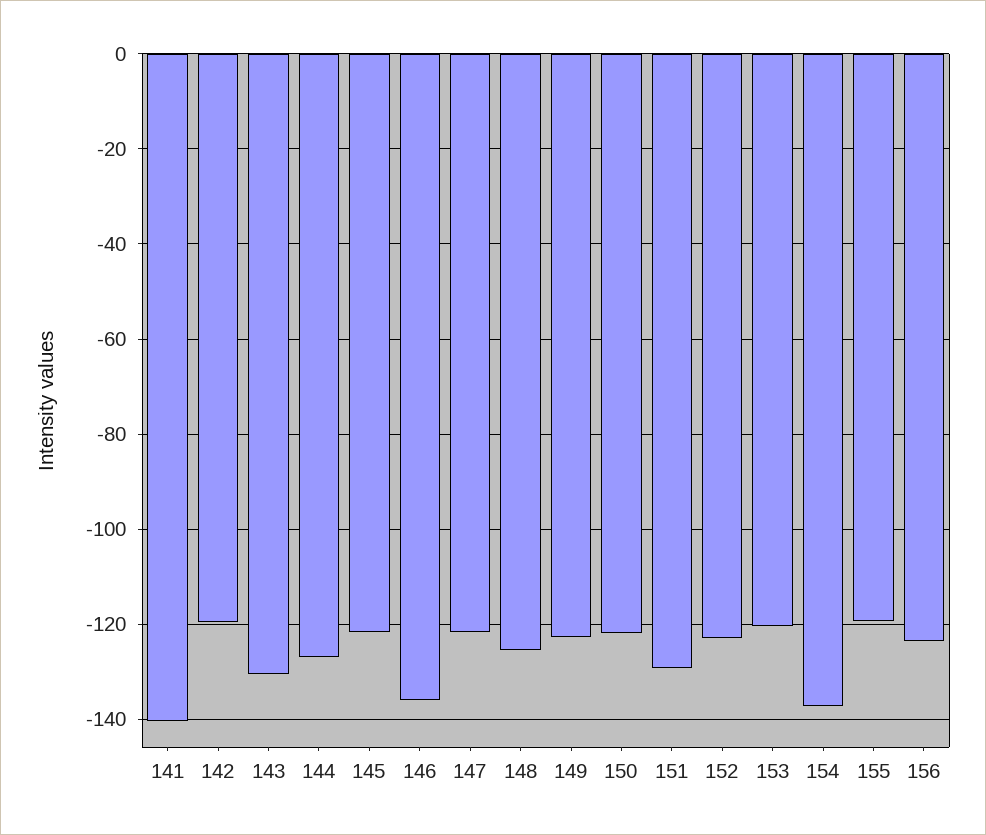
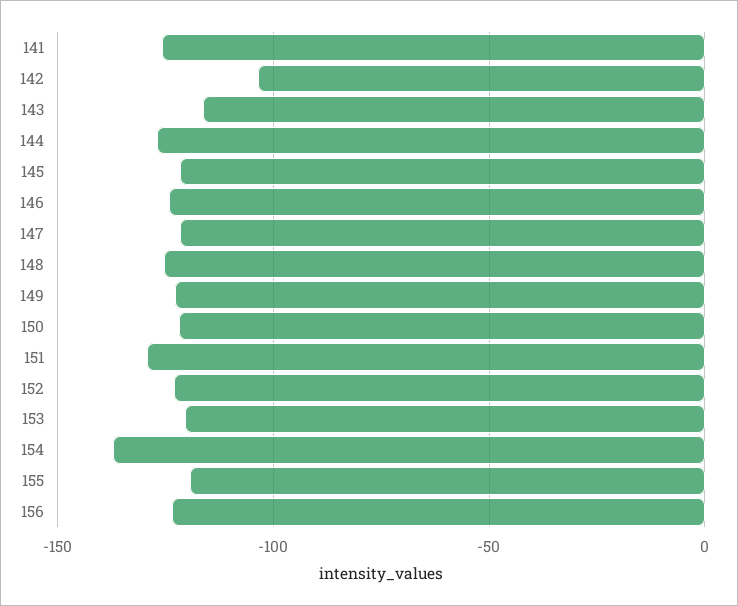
  {
-   "141": -140,
+   "141": -125,
-   "142": -120,
+   "142": -105,
-   "143": -130,
+   "143": -115,
    "144": -126,
    "145": -122,
-   "146": -136,
+   "146": -125,
    "147": -122,
    "148": -126,
    "149": -122,
    "150": -122,
    "151": -130,
    "152": -124,
    "153": -120,
    "154": -138,
    "155": -120,
    "156": -124
  }

